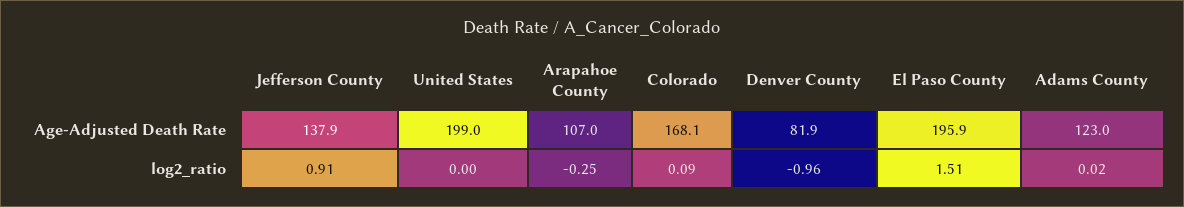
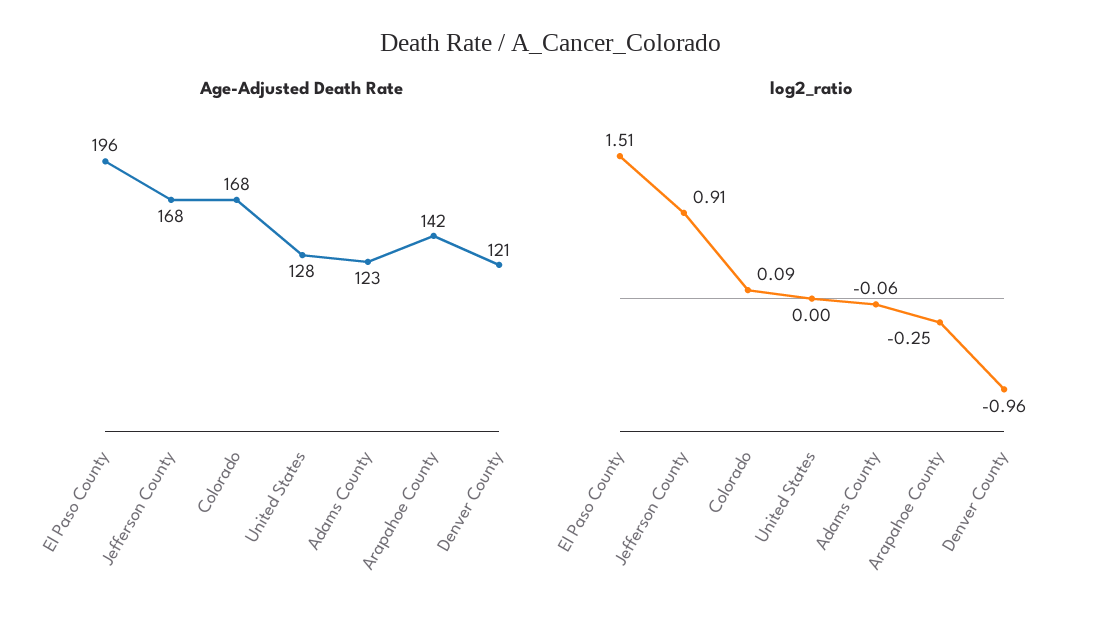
  {
    "Age-Adjusted Death Rate": {
-     "Jefferson County": 137.9,
+     "Jefferson County": 168,
-     "United States": 199,
+     "United States": 128,
-     "Arapahoe County": 107,
+     "Arapahoe County": 142,
      "Colorado": 168.1,
-     "Denver County": 81.9,
+     "Denver County": 121,
      "El Paso County": 195.9,
      "Adams County": 123
    },
    "log2_ratio": {
      "Jefferson County": 0.91,
      "United States": 0,
      "Arapahoe County": -0.25,
      "Colorado": 0.09,
      "Denver County": -0.96,
      "El Paso County": 1.51,
-     "Adams County": 0.02
+     "Adams County": -0.06
    }
  }

